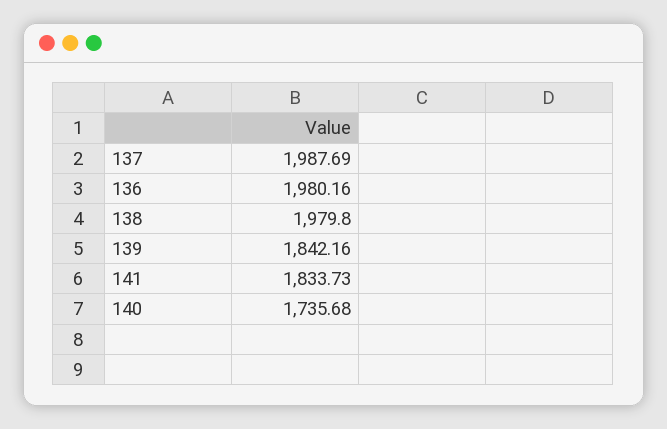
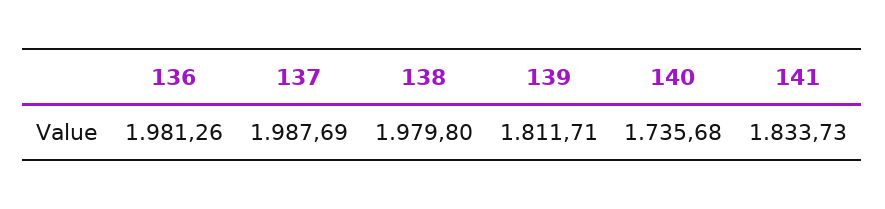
  {
    "137": 1987.69,
-   "136": 1980.16,
+   "136": 1981.26,
    "138": 1979.8,
-   "139": 1842.16,
+   "139": 1811.71,
    "141": 1833.73,
    "140": 1735.68
  }

